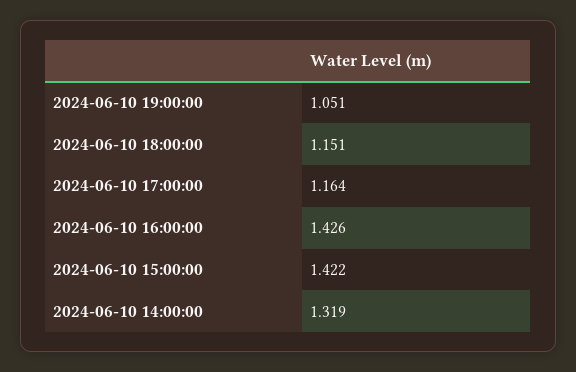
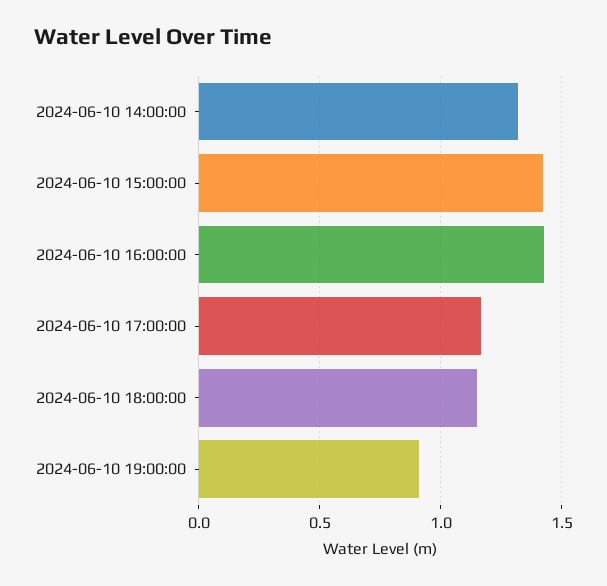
  {
-   "2024-06-10 19:00:00": 1.051,
+   "2024-06-10 19:00:00": 0.9,
    "2024-06-10 18:00:00": 1.151,
    "2024-06-10 17:00:00": 1.164,
    "2024-06-10 16:00:00": 1.426,
    "2024-06-10 15:00:00": 1.422,
    "2024-06-10 14:00:00": 1.319
  }

